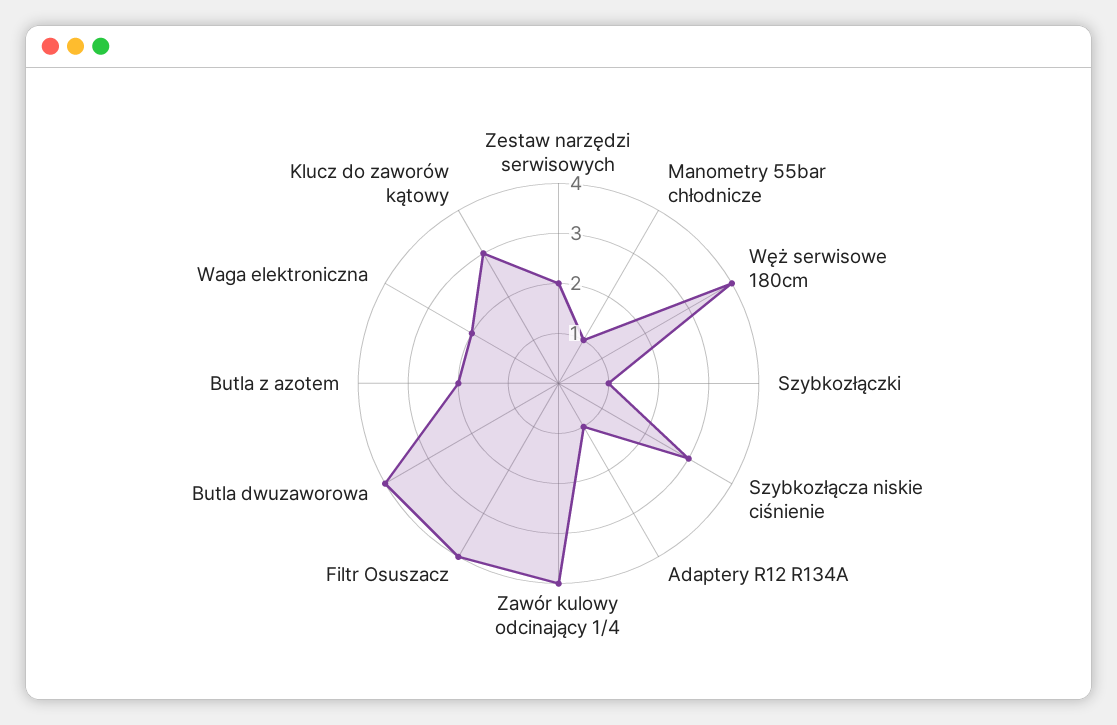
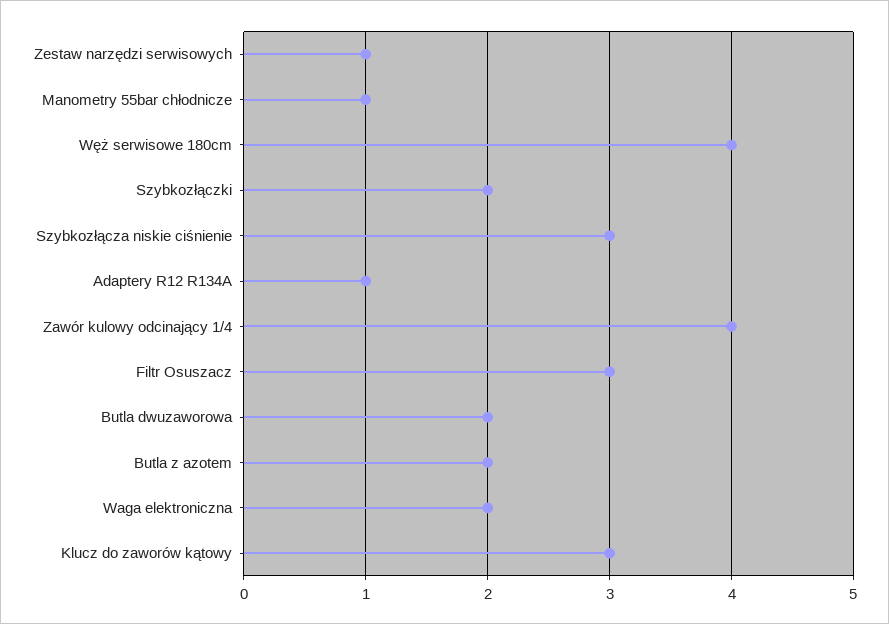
  {
-   "Zestaw narzędzi serwisowych": 2,
+   "Zestaw narzędzi serwisowych": 1,
    "Manometry 55bar chłodnicze": 1,
    "Węż serwisowe 180cm": 4,
-   "Szybkozłączki": 1,
+   "Szybkozłączki": 2,
    "Szybkozłącza niskie ciśnienie": 3,
    "Adaptery R12 R134A": 1,
    "Zawór kulowy odcinający 1/4": 4,
-   "Filtr Osuszacz": 4,
+   "Filtr Osuszacz": 3,
-   "Butla dwuzaworowa": 4,
+   "Butla dwuzaworowa": 2,
    "Butla z azotem": 2,
    "Waga elektroniczna": 2,
    "Klucz do zaworów kątowy": 3
  }

